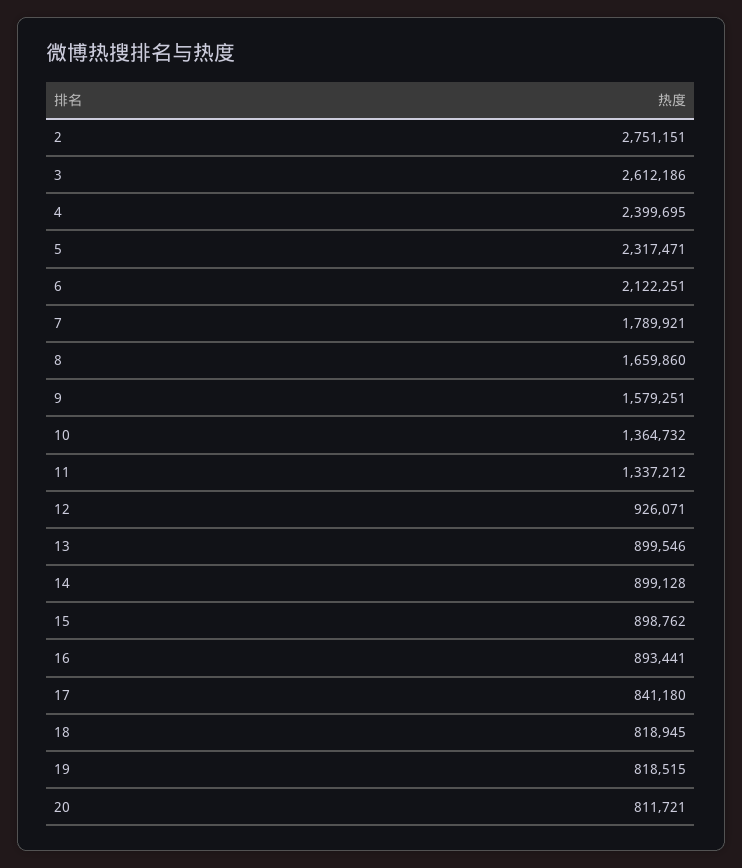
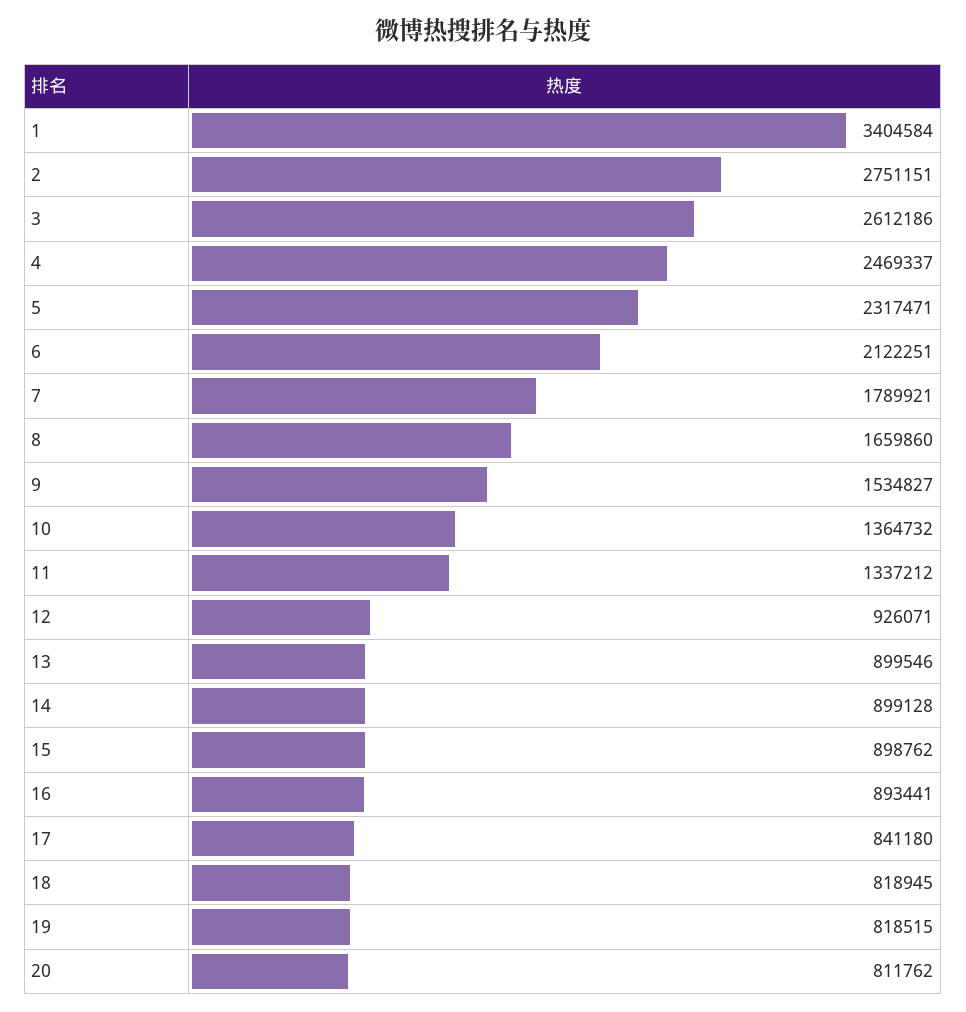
  {
    "2": 2751151,
    "3": 2612186,
-   "4": 2399695,
+   "4": 2469337,
    "5": 2317471,
    "6": 2122251,
    "7": 1789921,
    "8": 1659860,
-   "9": 1579251,
+   "9": 1534827,
    "10": 1364732,
    "11": 1337212,
    "12": 926071,
    "13": 899546,
    "14": 899128,
    "15": 898762,
    "16": 893441,
    "17": 841180,
    "18": 818945,
    "19": 818515,
-   "20": 811721
+   "20": 811762,
+   "1": 3404584
  }

